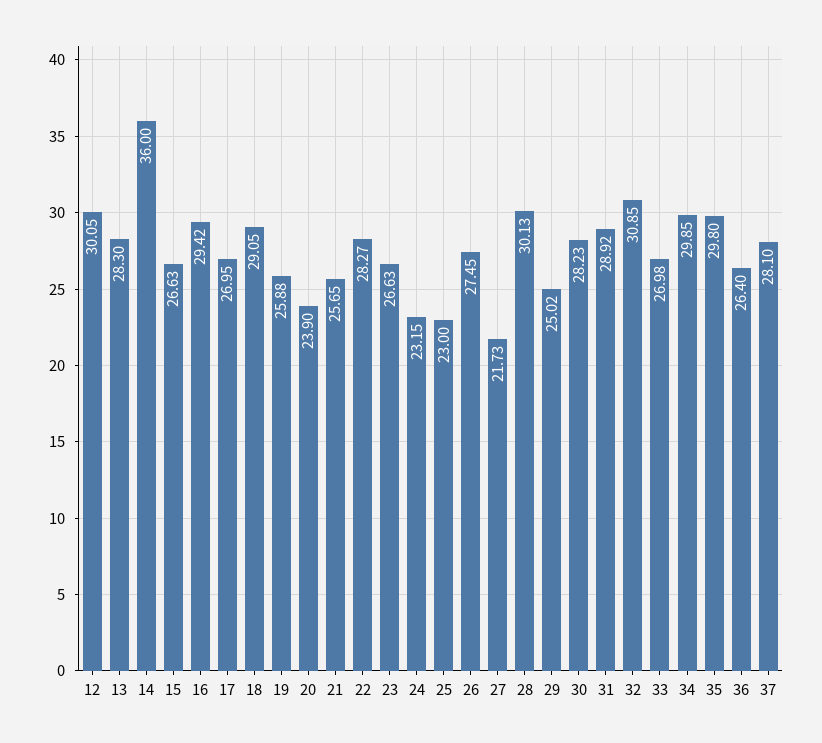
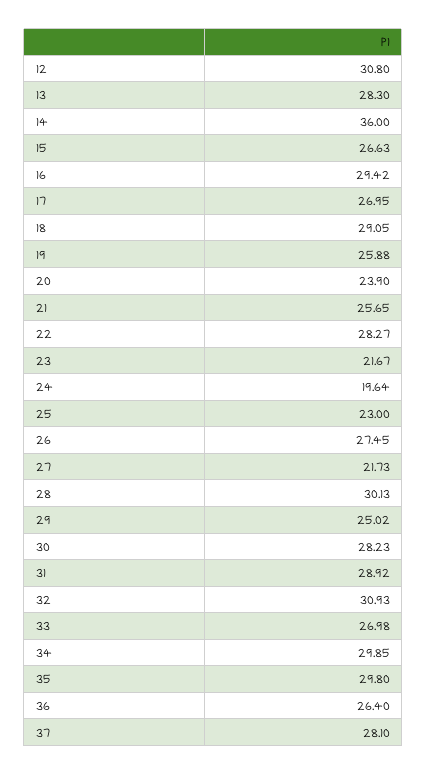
  {
-   "12": 30.05,
+   "12": 30.8,
    "13": 28.3,
    "14": 36,
    "15": 26.63,
    "16": 29.42,
    "17": 26.95,
    "18": 29.05,
    "19": 25.88,
    "20": 23.9,
    "21": 25.65,
    "22": 28.27,
-   "23": 26.63,
+   "23": 21.67,
-   "24": 23.15,
+   "24": 19.64,
    "25": 23,
    "26": 27.45,
    "27": 21.73,
    "28": 30.13,
    "29": 25.02,
    "30": 28.23,
    "31": 28.92,
-   "32": 30.85,
+   "32": 30.93,
    "33": 26.98,
    "34": 29.85,
    "35": 29.8,
    "36": 26.4,
    "37": 28.1
  }

